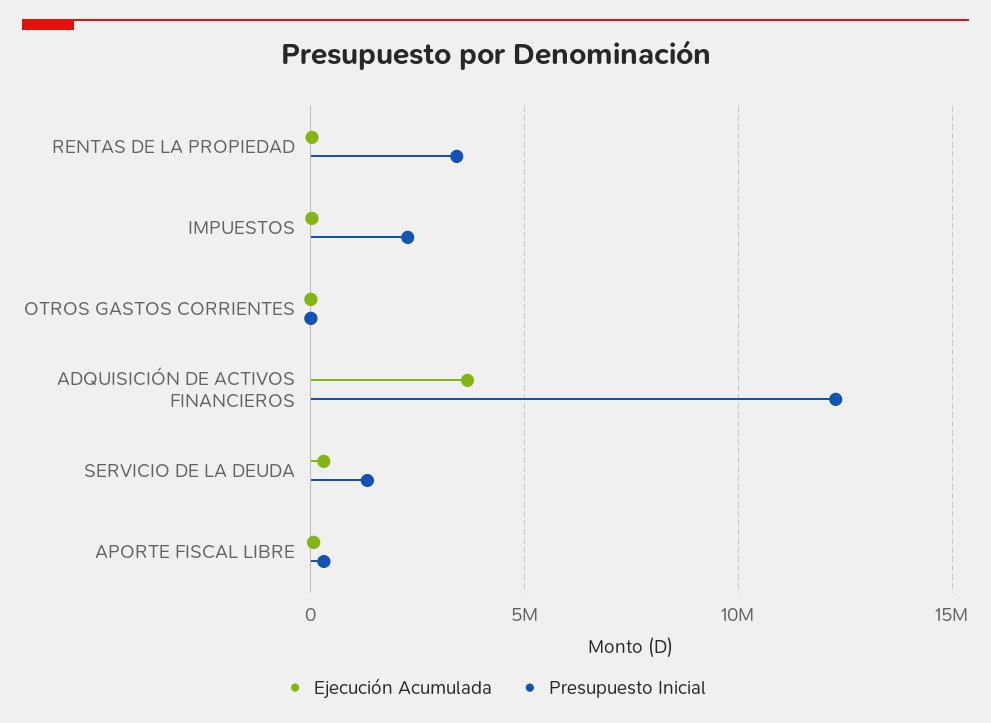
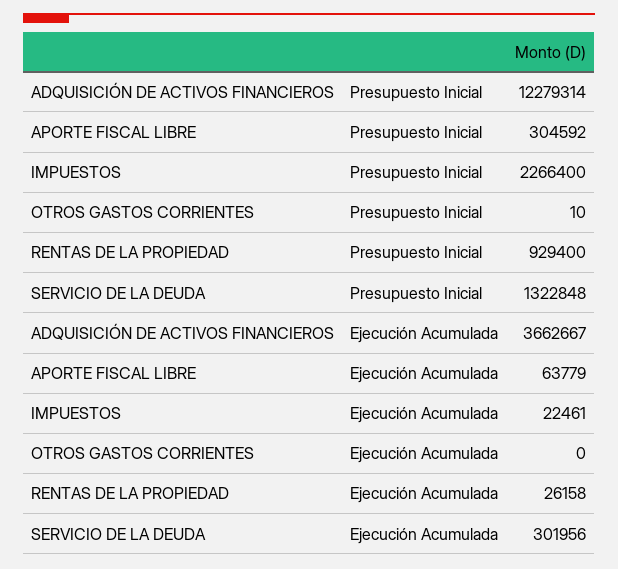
  {
    "Ejecución Acumulada": {
      "RENTAS DE LA PROPIEDAD": 26158,
      "IMPUESTOS": 22461,
      "OTROS GASTOS CORRIENTES": 0,
      "ADQUISICIÓN DE ACTIVOS FINANCIEROS": 3662667,
      "SERVICIO DE LA DEUDA": 301956,
      "APORTE FISCAL LIBRE": 63779
    },
    "Presupuesto Inicial": {
-     "RENTAS DE LA PROPIEDAD": 3500000,
+     "RENTAS DE LA PROPIEDAD": 929400,
      "IMPUESTOS": 2266400,
      "OTROS GASTOS CORRIENTES": 10,
      "ADQUISICIÓN DE ACTIVOS FINANCIEROS": 12279314,
      "SERVICIO DE LA DEUDA": 1322848,
      "APORTE FISCAL LIBRE": 304592
    }
  }

